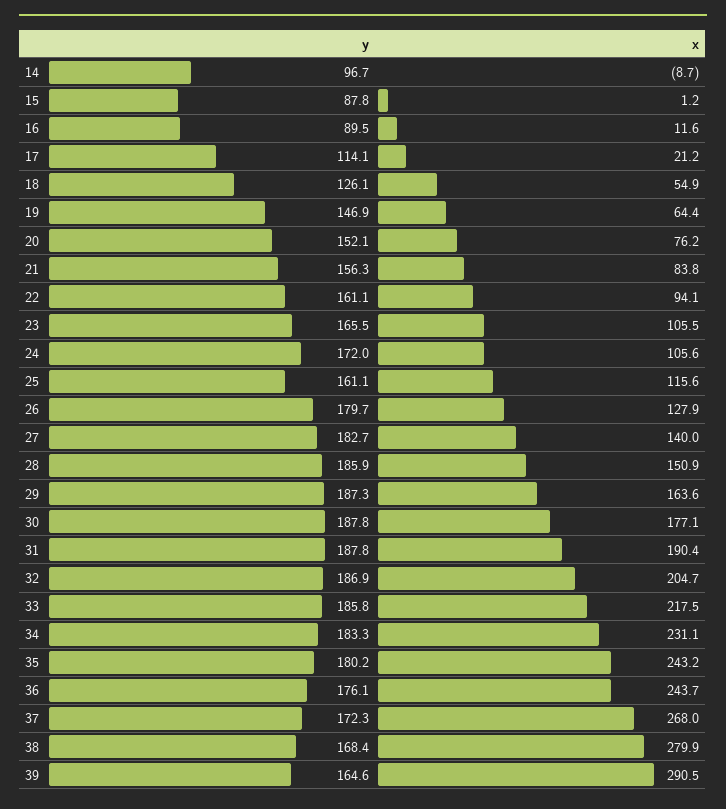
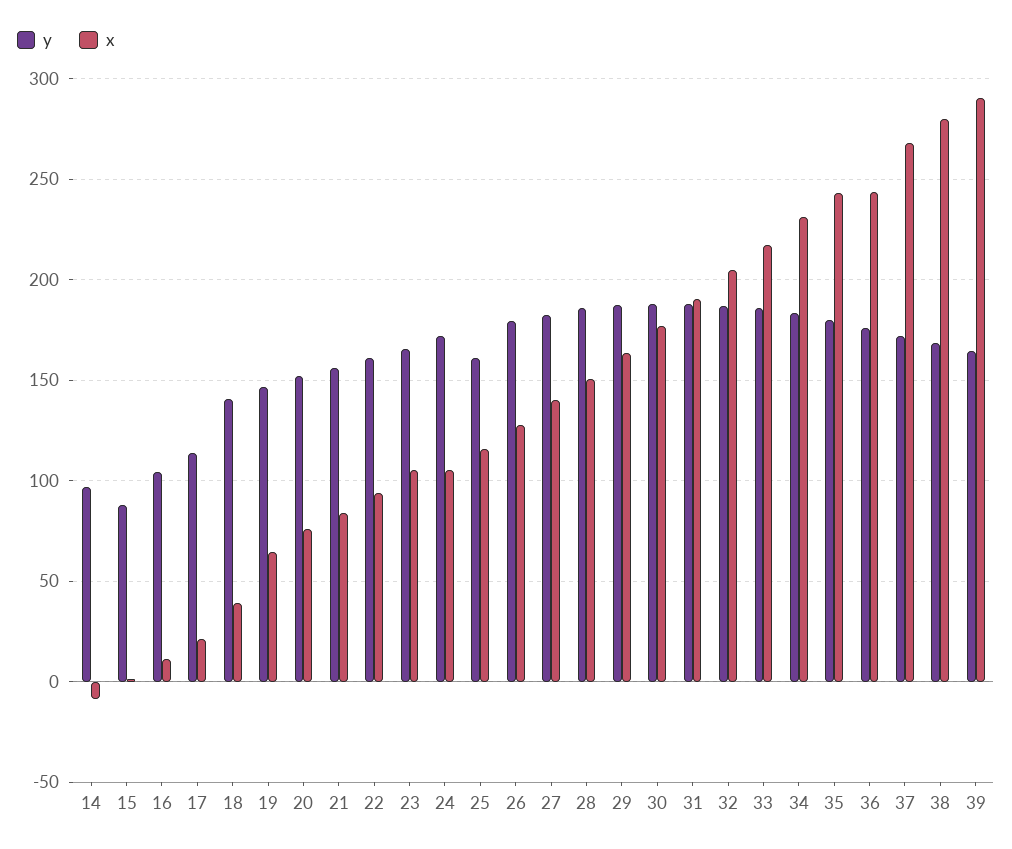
  {
    "y": {
      "14": 96.7,
      "15": 87.8,
-     "16": 89.5,
+     "16": 105,
      "17": 114.1,
-     "18": 126.1,
+     "18": 140,
      "19": 146.9,
      "20": 152.1,
      "21": 156.3,
      "22": 161.1,
      "23": 165.5,
      "24": 172,
      "25": 161.1,
      "26": 179.7,
      "27": 182.7,
      "28": 185.9,
      "29": 187.3,
      "30": 187.8,
      "31": 187.8,
      "32": 186.9,
      "33": 185.8,
      "34": 183.3,
      "35": 180.2,
      "36": 176.1,
      "37": 172.3,
      "38": 168.4,
      "39": 164.6
    },
    "x": {
      "14": -8.7,
      "15": 1.2,
      "16": 11.6,
      "17": 21.2,
-     "18": 54.9,
+     "18": 40,
      "19": 64.4,
      "20": 76.2,
      "21": 83.8,
      "22": 94.1,
      "23": 105.5,
      "24": 105.6,
      "25": 115.6,
      "26": 127.9,
      "27": 140,
      "28": 150.9,
      "29": 163.6,
      "30": 177.1,
      "31": 190.4,
      "32": 204.7,
      "33": 217.5,
      "34": 231.1,
      "35": 243.2,
      "36": 243.7,
      "37": 268,
      "38": 279.9,
      "39": 290.5
    }
  }

